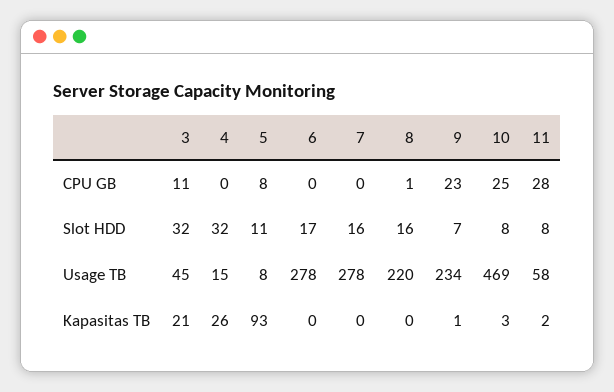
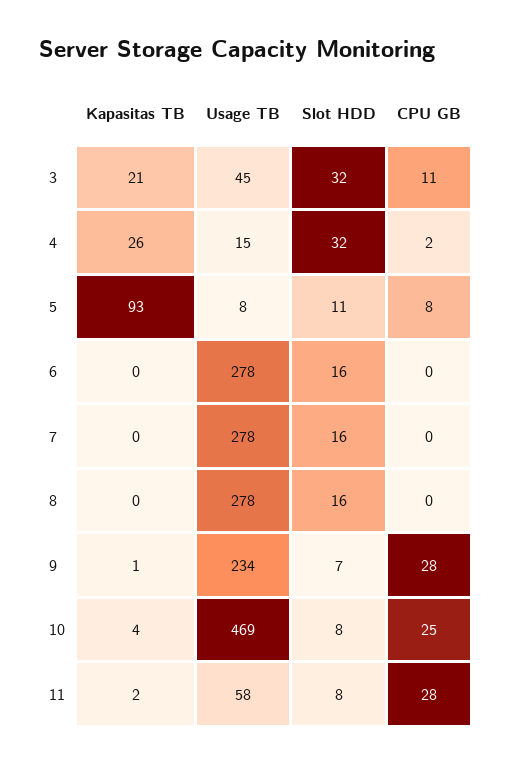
  {
    "3": {
      "CPU GB": 11,
      "Slot HDD": 32,
      "Usage TB": 45,
      "Kapasitas TB": 21
    },
    "4": {
-     "CPU GB": 0,
+     "CPU GB": 2,
      "Slot HDD": 32,
      "Usage TB": 15,
      "Kapasitas TB": 26
    },
    "5": {
      "CPU GB": 8,
      "Slot HDD": 11,
      "Usage TB": 8,
      "Kapasitas TB": 93
    },
    "6": {
      "CPU GB": 0,
-     "Slot HDD": 17,
+     "Slot HDD": 16,
      "Usage TB": 278,
      "Kapasitas TB": 0
    },
    "7": {
      "CPU GB": 0,
      "Slot HDD": 16,
      "Usage TB": 278,
      "Kapasitas TB": 0
    },
    "8": {
-     "CPU GB": 1,
+     "CPU GB": 0,
      "Slot HDD": 16,
-     "Usage TB": 220,
+     "Usage TB": 278,
      "Kapasitas TB": 0
    },
    "9": {
-     "CPU GB": 23,
+     "CPU GB": 28,
      "Slot HDD": 7,
      "Usage TB": 234,
      "Kapasitas TB": 1
    },
    "10": {
      "CPU GB": 25,
      "Slot HDD": 8,
      "Usage TB": 469,
-     "Kapasitas TB": 3
+     "Kapasitas TB": 4
    },
    "11": {
      "CPU GB": 28,
      "Slot HDD": 8,
      "Usage TB": 58,
      "Kapasitas TB": 2
    }
  }

